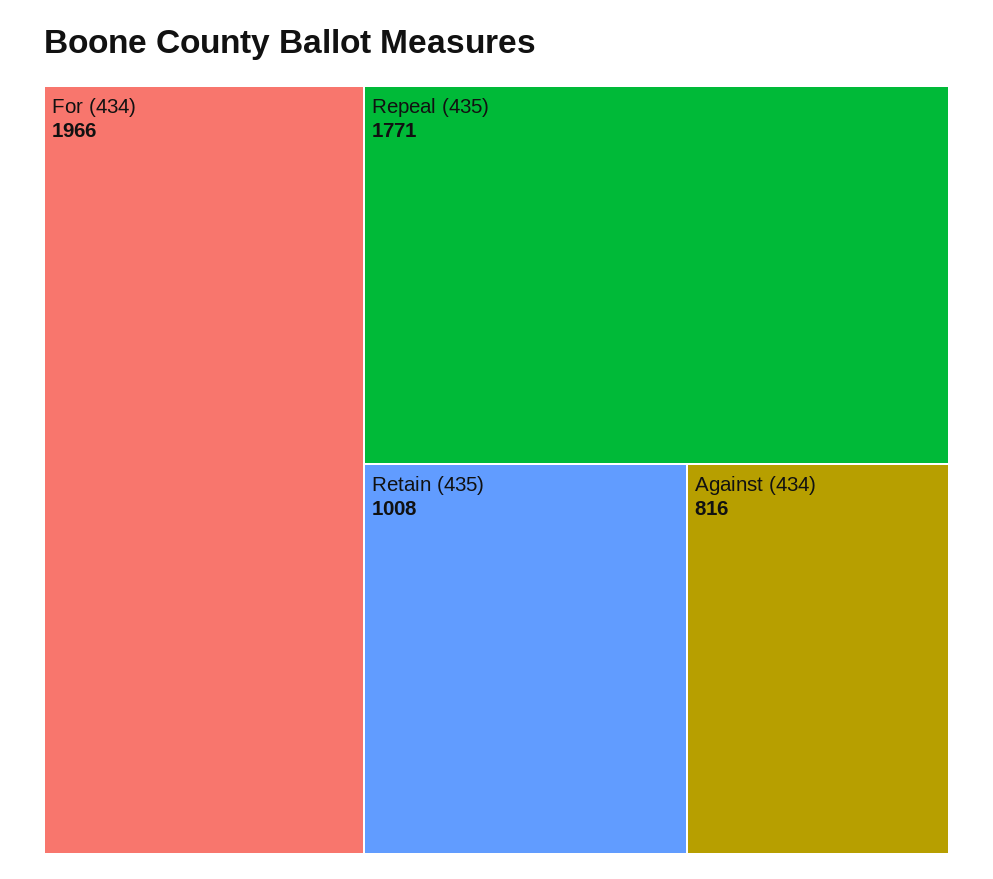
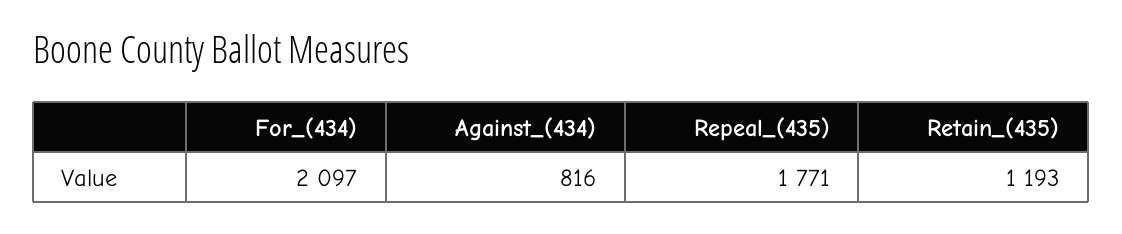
  {
-   "For (434)": 1966,
+   "For (434)": 2097,
    "Repeal (435)": 1771,
-   "Retain (435)": 1008,
+   "Retain (435)": 1193,
    "Against (434)": 816
  }

